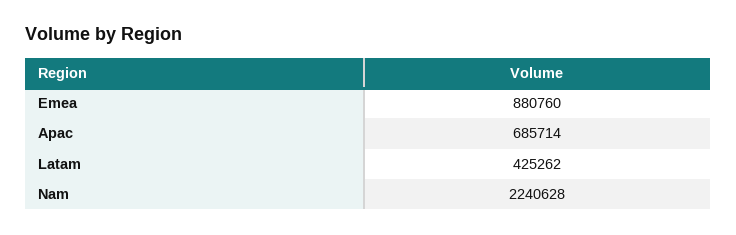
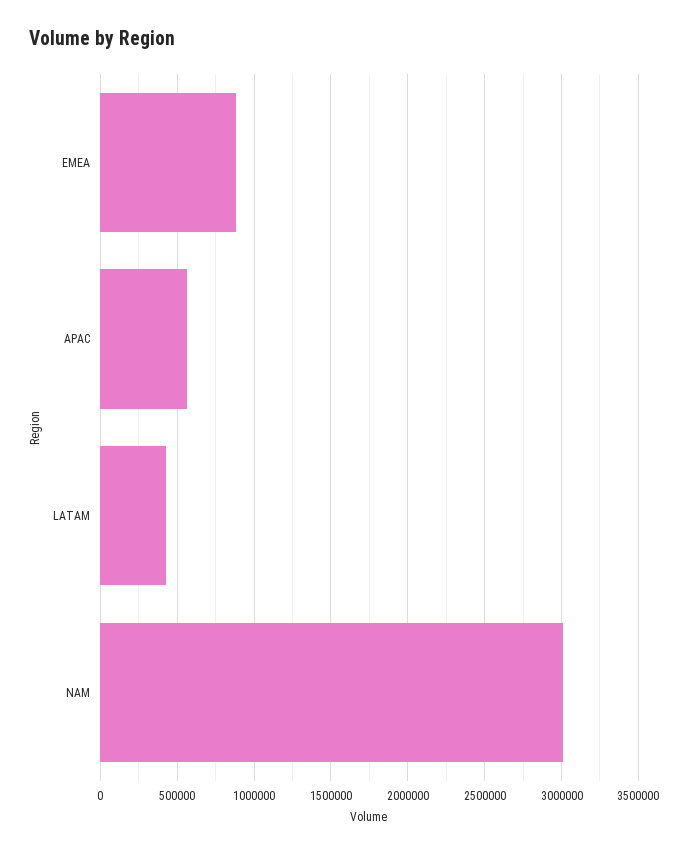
  {
    "Emea": 880760,
-   "Apac": 685714,
+   "Apac": 550000,
    "Latam": 425262,
-   "Nam": 2240628
+   "Nam": 3000000
  }

